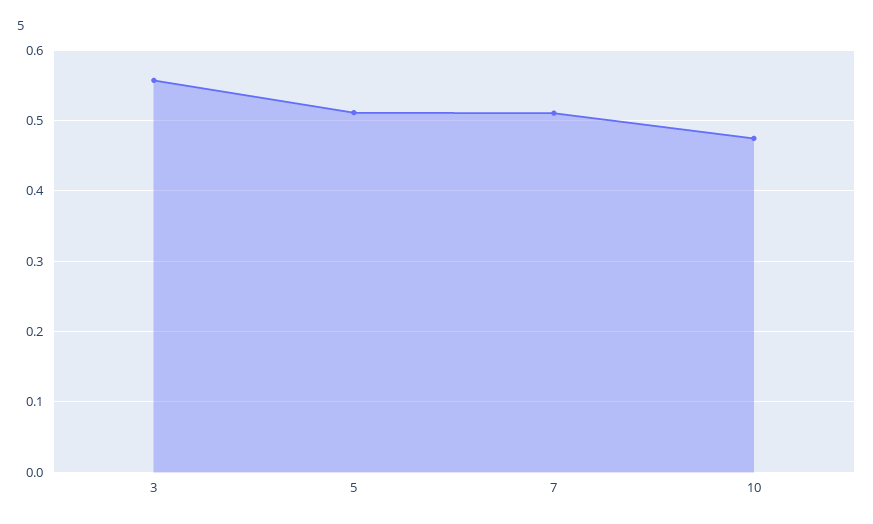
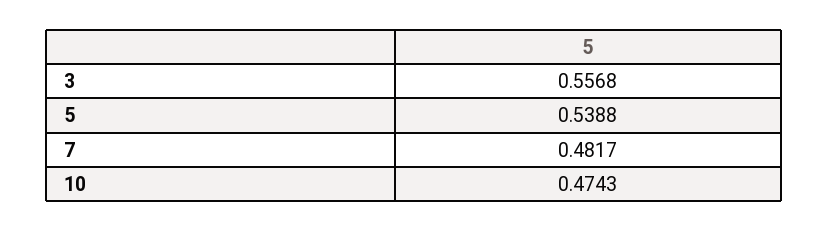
  {
    "3": 0.5568,
-   "5": 0.51,
+   "5": 0.5388,
-   "7": 0.51,
+   "7": 0.4817,
    "10": 0.4743
  }

